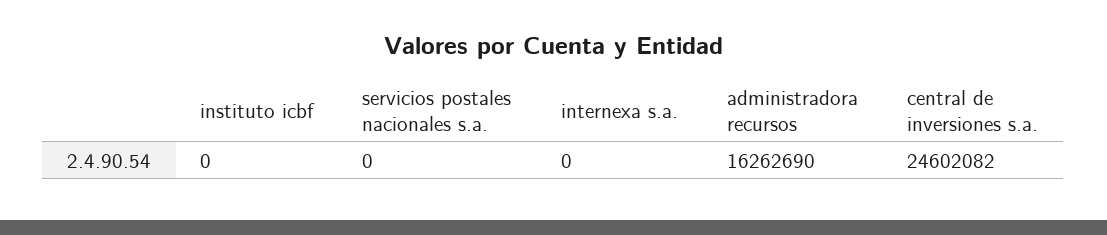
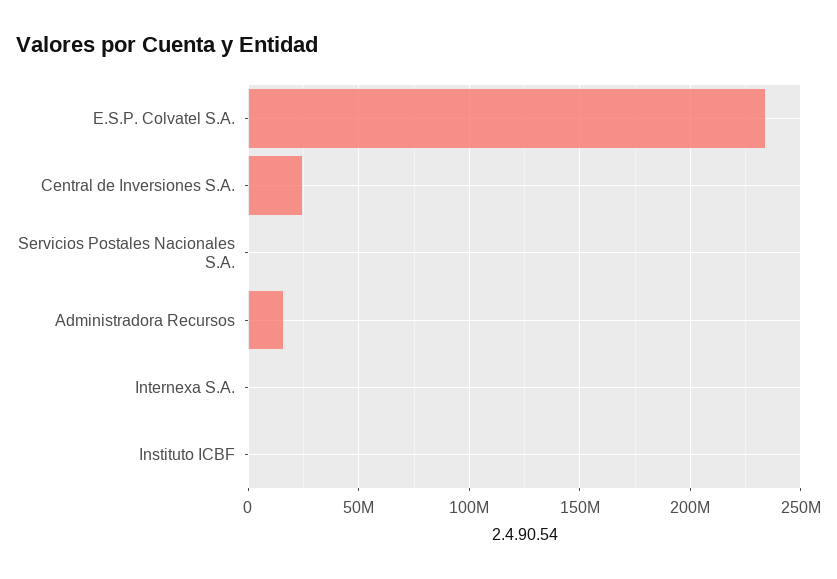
  {
    "instituto icbf": 0,
    "servicios postales nacionales s.a.": 0,
    "internexa s.a.": 0,
    "administradora recursos": 16262690,
-   "central de inversiones s.a.": 24602082
+   "central de inversiones s.a.": 24602082,
+   "E.S.P. Colvatel S.A.": 235000000
  }

